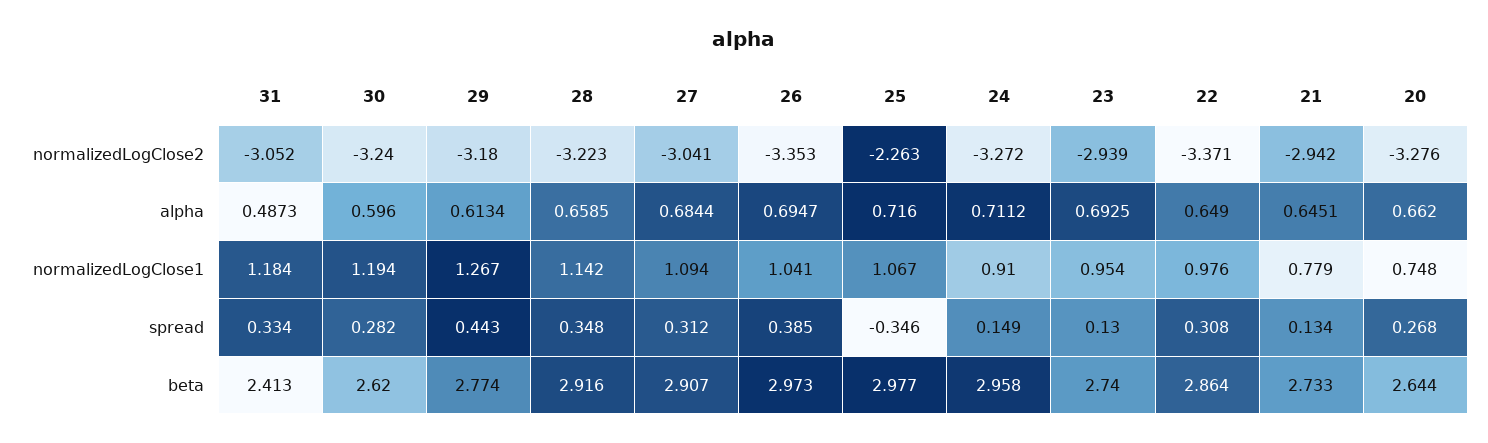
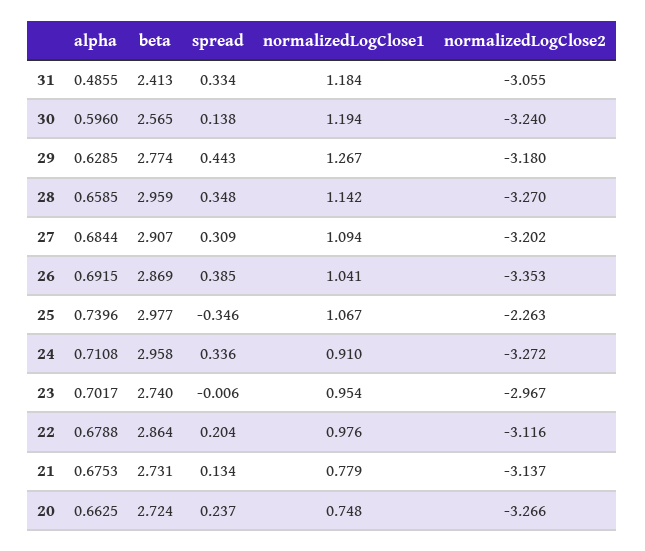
  {
    "31": {
-     "normalizedLogClose2": -3.052,
+     "normalizedLogClose2": -3.055,
-     "alpha": 0.4873,
+     "alpha": 0.4855,
      "normalizedLogClose1": 1.184,
      "spread": 0.334,
      "beta": 2.413
    },
    "30": {
      "normalizedLogClose2": -3.24,
      "alpha": 0.596,
      "normalizedLogClose1": 1.194,
-     "spread": 0.282,
+     "spread": 0.138,
-     "beta": 2.62
+     "beta": 2.565
    },
    "29": {
      "normalizedLogClose2": -3.18,
-     "alpha": 0.6134,
+     "alpha": 0.6285,
      "normalizedLogClose1": 1.267,
      "spread": 0.443,
      "beta": 2.774
    },
    "28": {
-     "normalizedLogClose2": -3.223,
+     "normalizedLogClose2": -3.27,
      "alpha": 0.6585,
      "normalizedLogClose1": 1.142,
      "spread": 0.348,
-     "beta": 2.916
+     "beta": 2.959
    },
    "27": {
-     "normalizedLogClose2": -3.041,
+     "normalizedLogClose2": -3.202,
      "alpha": 0.6844,
      "normalizedLogClose1": 1.094,
-     "spread": 0.312,
+     "spread": 0.309,
      "beta": 2.907
    },
    "26": {
      "normalizedLogClose2": -3.353,
-     "alpha": 0.6947,
+     "alpha": 0.6915,
      "normalizedLogClose1": 1.041,
      "spread": 0.385,
-     "beta": 2.973
+     "beta": 2.869
    },
    "25": {
      "normalizedLogClose2": -2.263,
-     "alpha": 0.716,
+     "alpha": 0.7396,
      "normalizedLogClose1": 1.067,
      "spread": -0.346,
      "beta": 2.977
    },
    "24": {
      "normalizedLogClose2": -3.272,
-     "alpha": 0.7112,
+     "alpha": 0.7108,
      "normalizedLogClose1": 0.91,
-     "spread": 0.149,
+     "spread": 0.336,
      "beta": 2.958
    },
    "23": {
-     "normalizedLogClose2": -2.939,
+     "normalizedLogClose2": -2.967,
-     "alpha": 0.6925,
+     "alpha": 0.7017,
      "normalizedLogClose1": 0.954,
-     "spread": 0.13,
+     "spread": -0.006,
      "beta": 2.74
    },
    "22": {
-     "normalizedLogClose2": -3.371,
+     "normalizedLogClose2": -3.116,
-     "alpha": 0.649,
+     "alpha": 0.6788,
      "normalizedLogClose1": 0.976,
-     "spread": 0.308,
+     "spread": 0.204,
      "beta": 2.864
    },
    "21": {
-     "normalizedLogClose2": -2.942,
+     "normalizedLogClose2": -3.137,
-     "alpha": 0.6451,
+     "alpha": 0.6753,
      "normalizedLogClose1": 0.779,
      "spread": 0.134,
-     "beta": 2.733
+     "beta": 2.731
    },
    "20": {
-     "normalizedLogClose2": -3.276,
+     "normalizedLogClose2": -3.266,
-     "alpha": 0.662,
+     "alpha": 0.6625,
      "normalizedLogClose1": 0.748,
-     "spread": 0.268,
+     "spread": 0.237,
-     "beta": 2.644
+     "beta": 2.724
    }
  }

